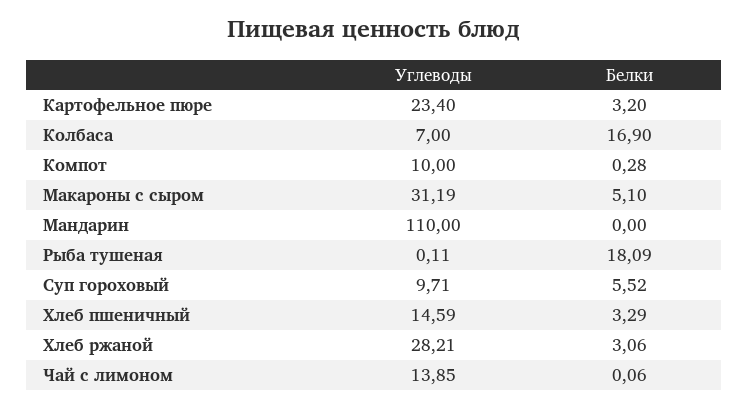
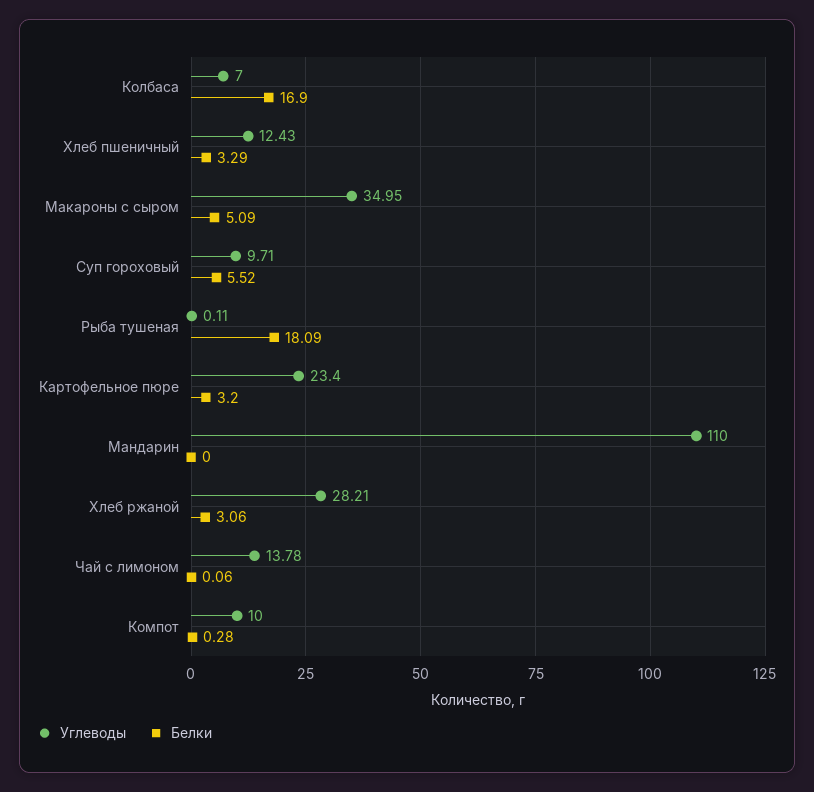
  {
    "Углеводы": {
      "Картофельное пюре": 23.4,
      "Колбаса": 7,
      "Компот": 10,
-     "Макароны с сыром": 31.19,
+     "Макароны с сыром": 34.95,
      "Мандарин": 110,
      "Рыба тушеная": 0.11,
      "Суп гороховый": 9.71,
-     "Хлеб пшеничный": 14.59,
+     "Хлеб пшеничный": 12.43,
      "Хлеб ржаной": 28.21,
-     "Чай с лимоном": 13.85
+     "Чай с лимоном": 13.78
    },
    "Белки": {
      "Картофельное пюре": 3.2,
      "Колбаса": 16.9,
      "Компот": 0.28,
-     "Макароны с сыром": 5.1,
+     "Макароны с сыром": 5.09,
      "Мандарин": 0,
      "Рыба тушеная": 18.09,
      "Суп гороховый": 5.52,
      "Хлеб пшеничный": 3.29,
      "Хлеб ржаной": 3.06,
      "Чай с лимоном": 0.06
    }
  }

